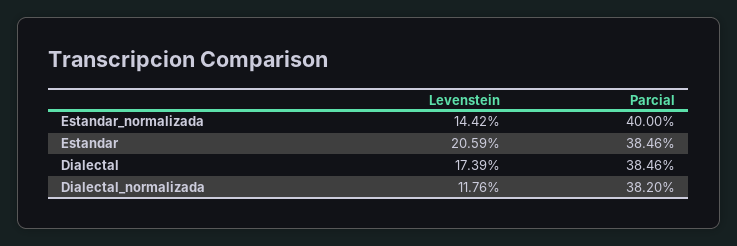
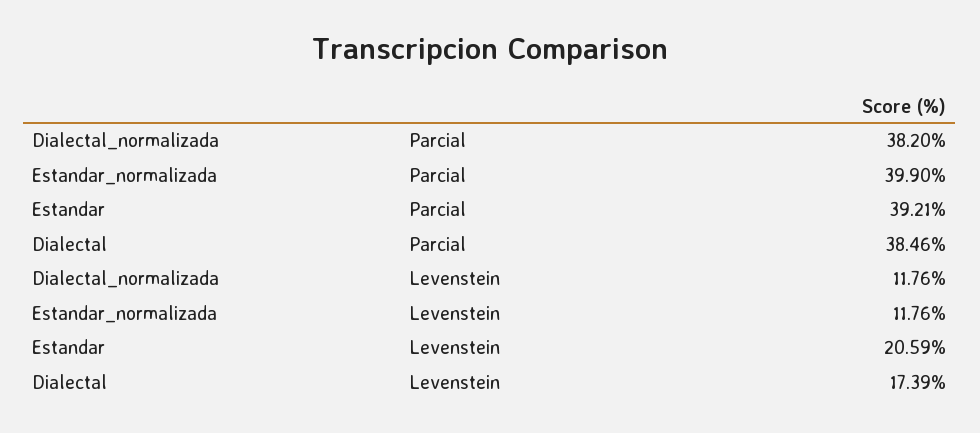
  {
    "Levenstein": {
-     "Estandar_normalizada": 14.42,
+     "Estandar_normalizada": 11.76,
      "Estandar": 20.59,
      "Dialectal": 17.39,
      "Dialectal_normalizada": 11.76
    },
    "Parcial": {
-     "Estandar_normalizada": 40,
+     "Estandar_normalizada": 39.9,
-     "Estandar": 38.46,
+     "Estandar": 39.21,
      "Dialectal": 38.46,
      "Dialectal_normalizada": 38.2
    }
  }

